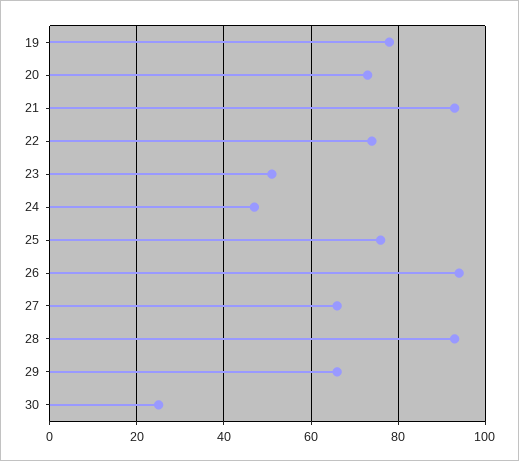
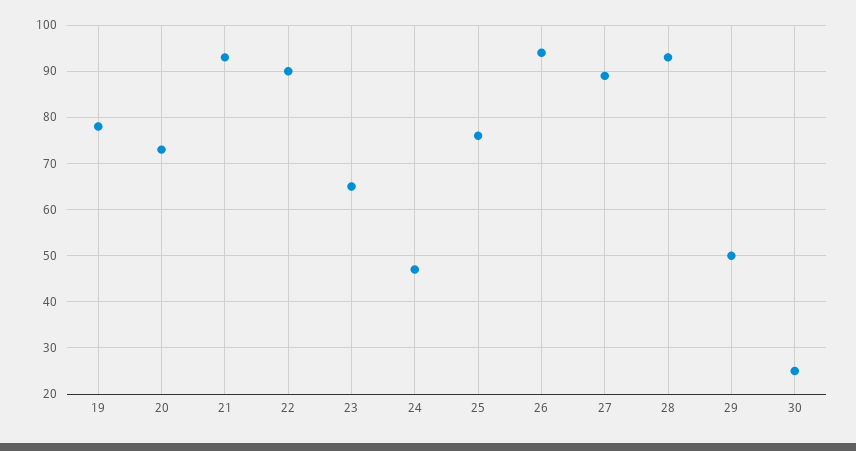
  {
    "19": 80,
    "20": 75,
    "21": 95,
-   "22": 75,
+   "22": 90,
-   "23": 50,
+   "23": 65,
    "24": 45,
    "25": 75,
    "26": 95,
-   "27": 65,
+   "27": 90,
    "28": 95,
-   "29": 65,
+   "29": 50,
    "30": 25
  }

